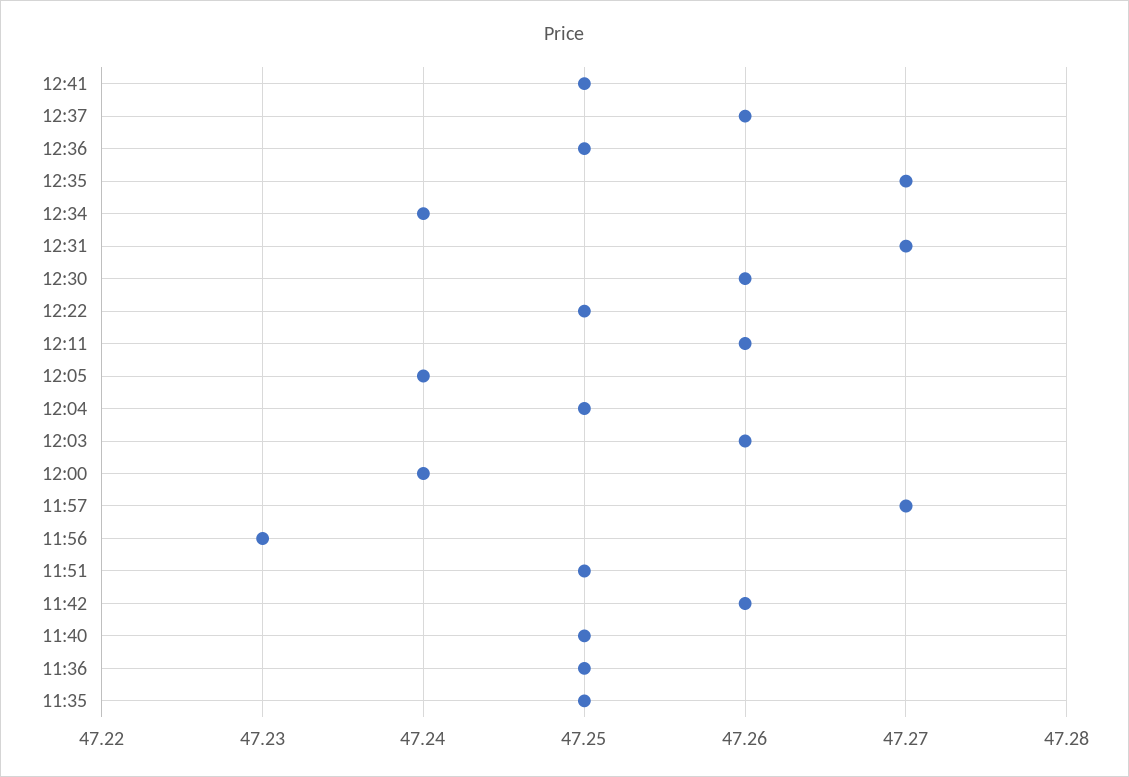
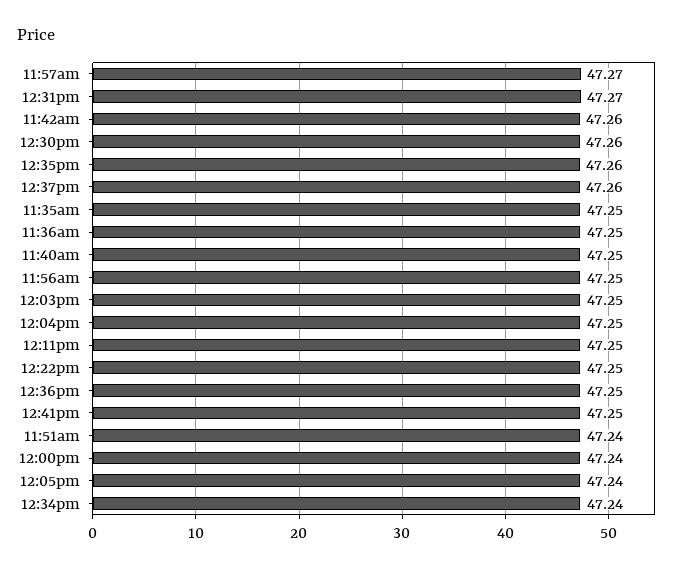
  {
    "12:41": 47.25,
    "12:37": 47.26,
    "12:36": 47.25,
-   "12:35": 47.27,
+   "12:35": 47.26,
    "12:34": 47.24,
    "12:31": 47.27,
    "12:30": 47.26,
    "12:22": 47.25,
-   "12:11": 47.26,
+   "12:11": 47.25,
    "12:05": 47.24,
    "12:04": 47.25,
-   "12:03": 47.26,
+   "12:03": 47.25,
    "12:00": 47.24,
    "11:57": 47.27,
-   "11:56": 47.23,
+   "11:56": 47.25,
-   "11:51": 47.25,
+   "11:51": 47.24,
    "11:42": 47.26,
    "11:40": 47.25,
    "11:36": 47.25,
    "11:35": 47.25
  }

